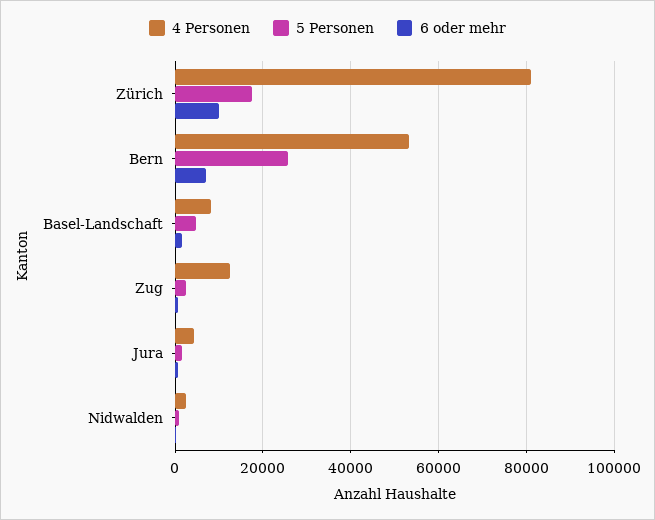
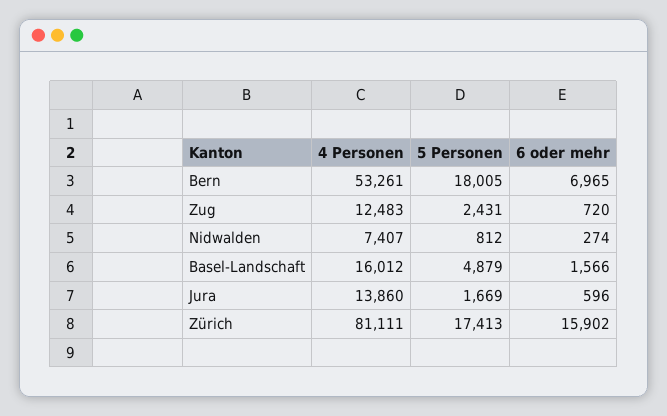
  {
    "4 Personen": {
      "Zürich": 81111,
      "Bern": 53261,
-     "Basel-Landschaft": 8000,
+     "Basel-Landschaft": 16012,
      "Zug": 12483,
-     "Jura": 4000,
+     "Jura": 13860,
-     "Nidwalden": 2000
+     "Nidwalden": 7407
    },
    "5 Personen": {
      "Zürich": 17413,
-     "Bern": 26000,
+     "Bern": 18005,
      "Basel-Landschaft": 4879,
      "Zug": 2431,
      "Jura": 1669,
      "Nidwalden": 812
    },
    "6 oder mehr": {
-     "Zürich": 10000,
+     "Zürich": 15902,
      "Bern": 6965,
      "Basel-Landschaft": 1566,
      "Zug": 720,
      "Jura": 596,
      "Nidwalden": 274
    }
  }

